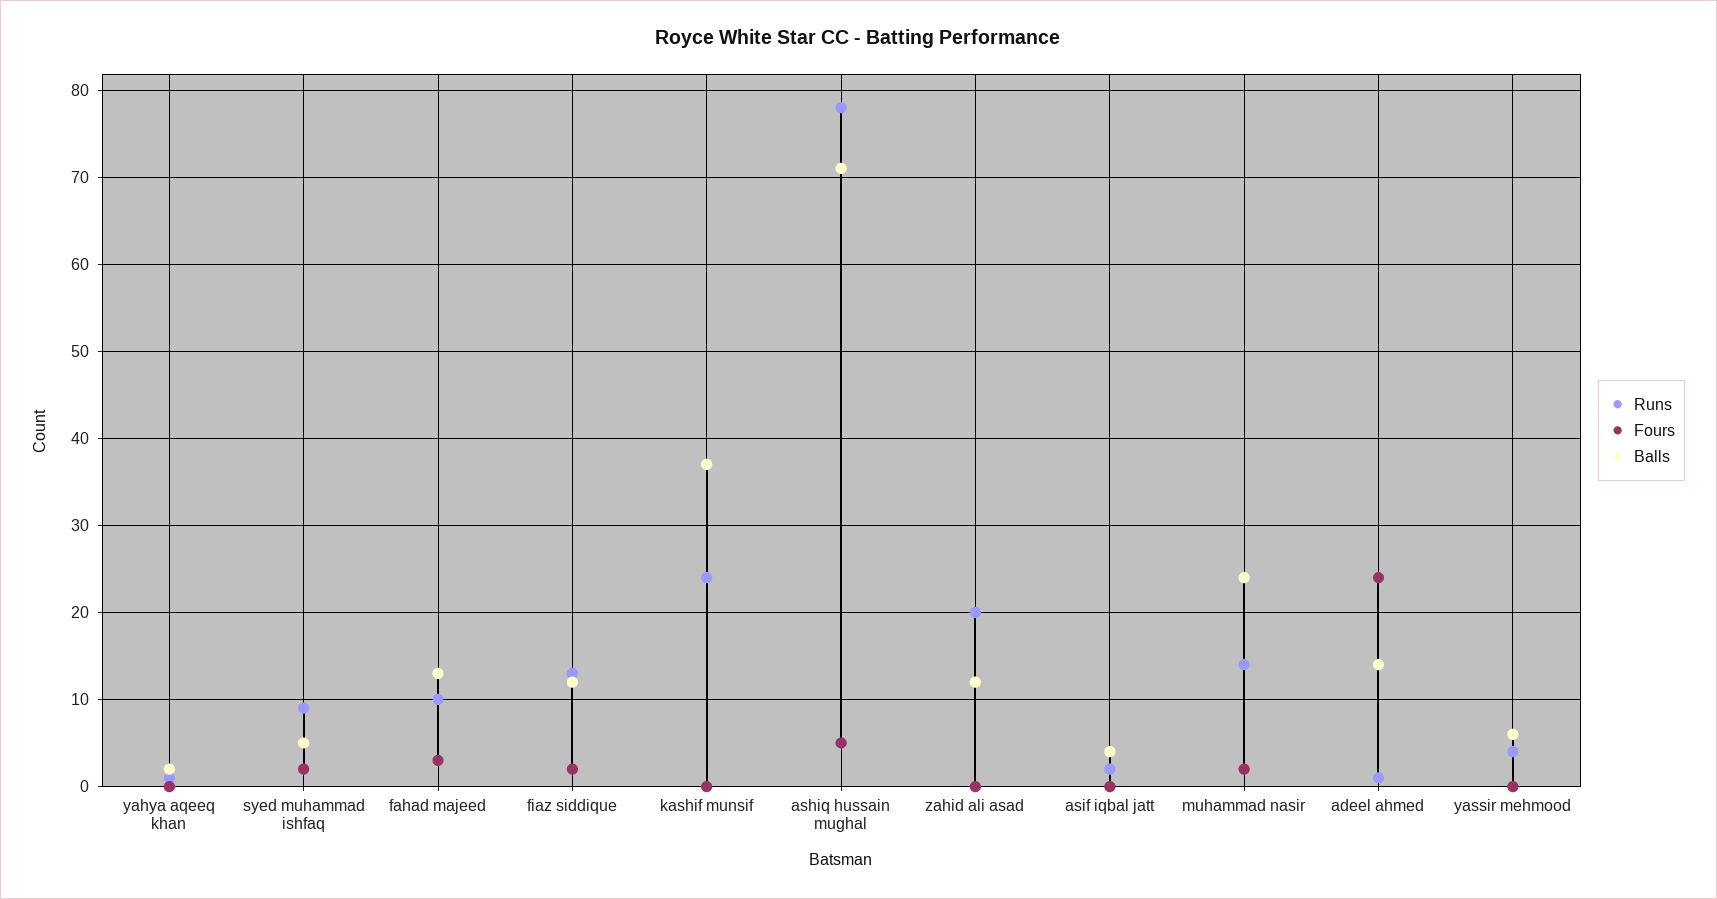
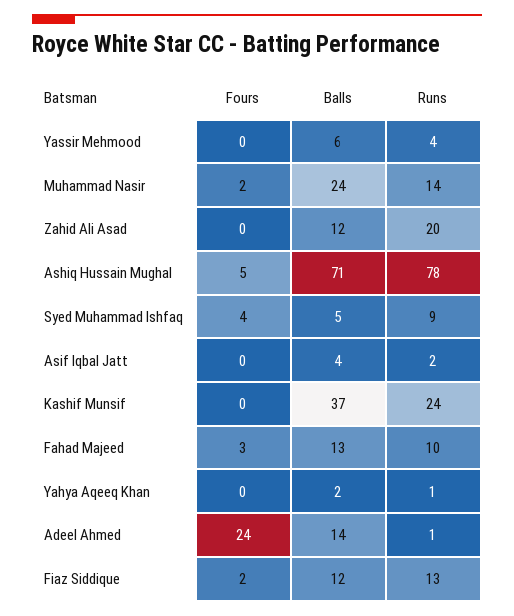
  {
    "Runs": {
      "yahya aqeeq khan": 1,
      "syed muhammad ishfaq": 9,
      "fahad majeed": 10,
      "fiaz siddique": 13,
      "kashif munsif": 24,
      "ashiq hussain mughal": 78,
      "zahid ali asad": 20,
      "asif iqbal jatt": 2,
      "muhammad nasir": 14,
      "adeel ahmed": 1,
      "yassir mehmood": 4
    },
    "Fours": {
      "yahya aqeeq khan": 0,
-     "syed muhammad ishfaq": 2,
+     "syed muhammad ishfaq": 4,
      "fahad majeed": 3,
      "fiaz siddique": 2,
      "kashif munsif": 0,
      "ashiq hussain mughal": 5,
      "zahid ali asad": 0,
      "asif iqbal jatt": 0,
      "muhammad nasir": 2,
      "adeel ahmed": 24,
      "yassir mehmood": 0
    },
    "Balls": {
      "yahya aqeeq khan": 2,
      "syed muhammad ishfaq": 5,
      "fahad majeed": 13,
      "fiaz siddique": 12,
      "kashif munsif": 37,
      "ashiq hussain mughal": 71,
      "zahid ali asad": 12,
      "asif iqbal jatt": 4,
      "muhammad nasir": 24,
      "adeel ahmed": 14,
      "yassir mehmood": 6
    }
  }

